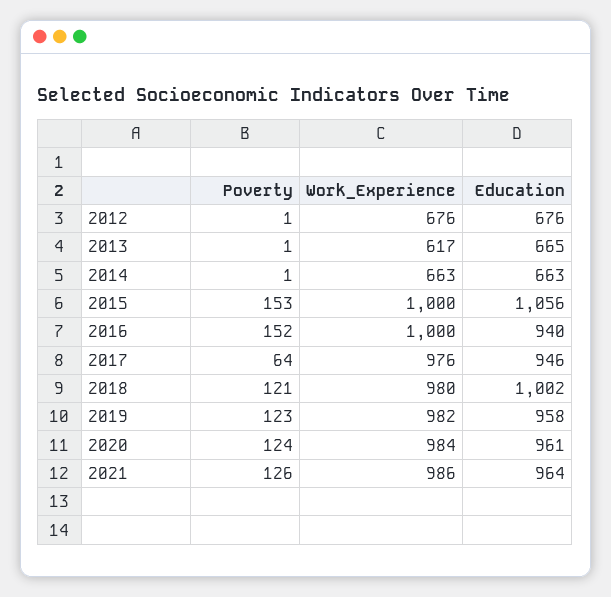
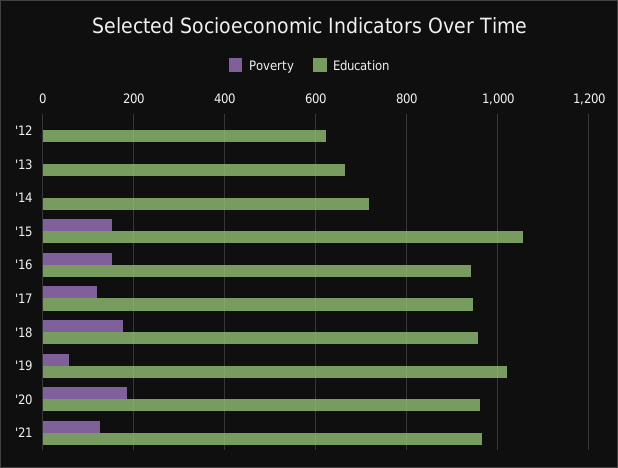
  {
    "Poverty": {
      "2012": 1,
      "2013": 1,
      "2014": 1,
      "2015": 153,
      "2016": 152,
-     "2017": 64,
+     "2017": 120,
-     "2018": 121,
+     "2018": 180,
-     "2019": 123,
+     "2019": 60,
-     "2020": 124,
+     "2020": 180,
      "2021": 126
    },
-   "Work_Experience": {
-     "2012": 676,
-     "2013": 617,
-     "2014": 663,
-     "2015": 1000,
-     "2016": 1000,
-     "2017": 976,
-     "2018": 980,
-     "2019": 982,
-     "2020": 984,
-     "2021": 986
-   },
    "Education": {
-     "2012": 676,
+     "2012": 620,
      "2013": 665,
-     "2014": 663,
+     "2014": 720,
      "2015": 1056,
      "2016": 940,
      "2017": 946,
-     "2018": 1002,
+     "2018": 960,
-     "2019": 958,
+     "2019": 1020,
      "2020": 961,
      "2021": 964
    }
  }

